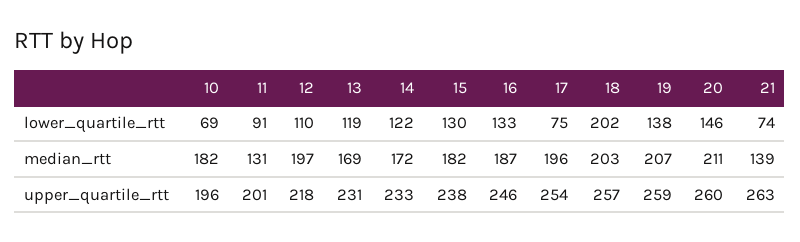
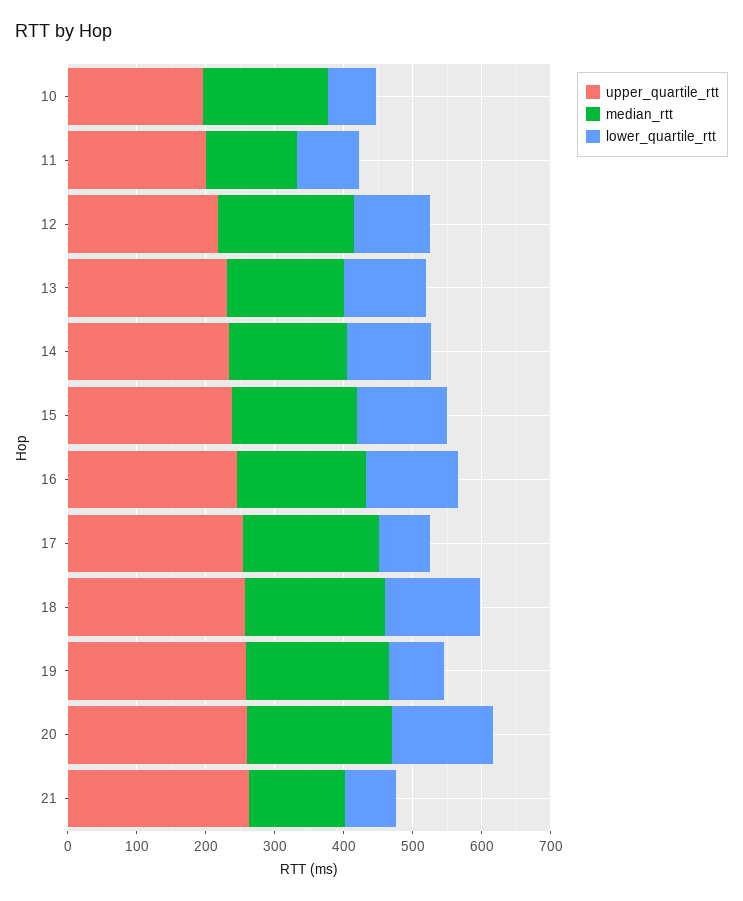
  {
    "lower_quartile_rtt": {
      "10": 69,
      "11": 91,
      "12": 110,
      "13": 119,
      "14": 122,
      "15": 130,
      "16": 133,
      "17": 75,
-     "18": 202,
+     "18": 140,
-     "19": 138,
+     "19": 80,
      "20": 146,
      "21": 74
    },
    "median_rtt": {
      "10": 182,
      "11": 131,
      "12": 197,
      "13": 169,
      "14": 172,
      "15": 182,
      "16": 187,
      "17": 196,
      "18": 203,
      "19": 207,
      "20": 211,
      "21": 139
    },
    "upper_quartile_rtt": {
      "10": 196,
      "11": 201,
      "12": 218,
      "13": 231,
      "14": 233,
      "15": 238,
      "16": 246,
      "17": 254,
      "18": 257,
      "19": 259,
      "20": 260,
      "21": 263
    }
  }

